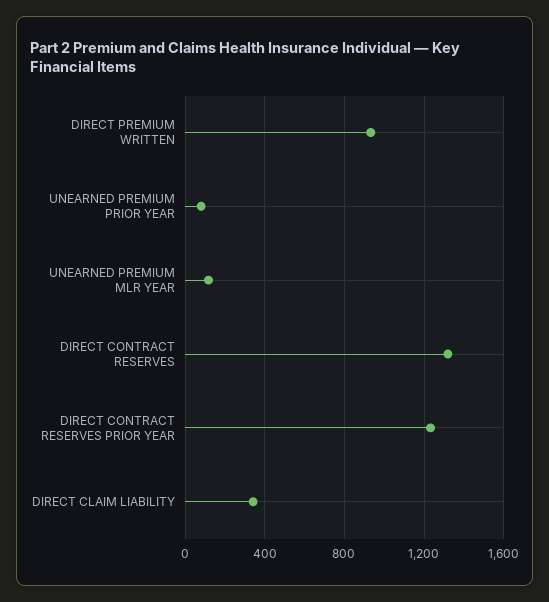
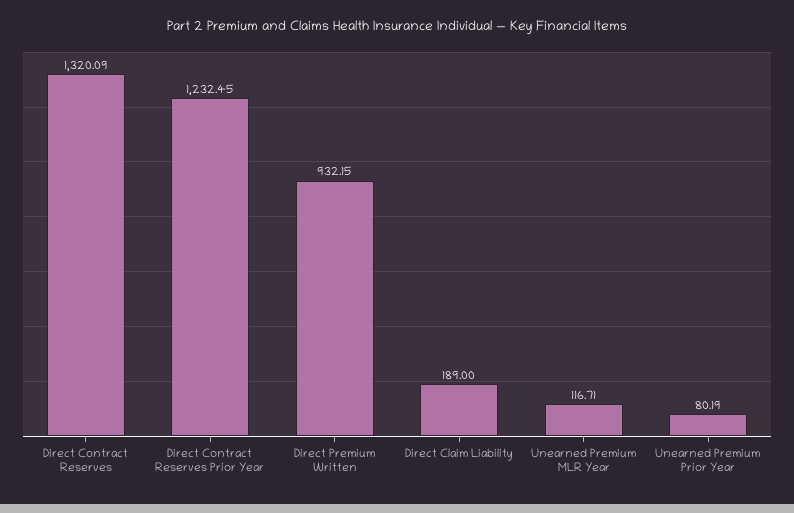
  {
    "DIRECT PREMIUM WRITTEN": 932.15,
    "UNEARNED PREMIUM PRIOR YEAR": 80.19,
    "UNEARNED PREMIUM MLR YEAR": 116.71,
    "DIRECT CONTRACT RESERVES": 1320.09,
    "DIRECT CONTRACT RESERVES PRIOR YEAR": 1232.45,
-   "DIRECT CLAIM LIABILITY": 350
+   "DIRECT CLAIM LIABILITY": 189
  }

